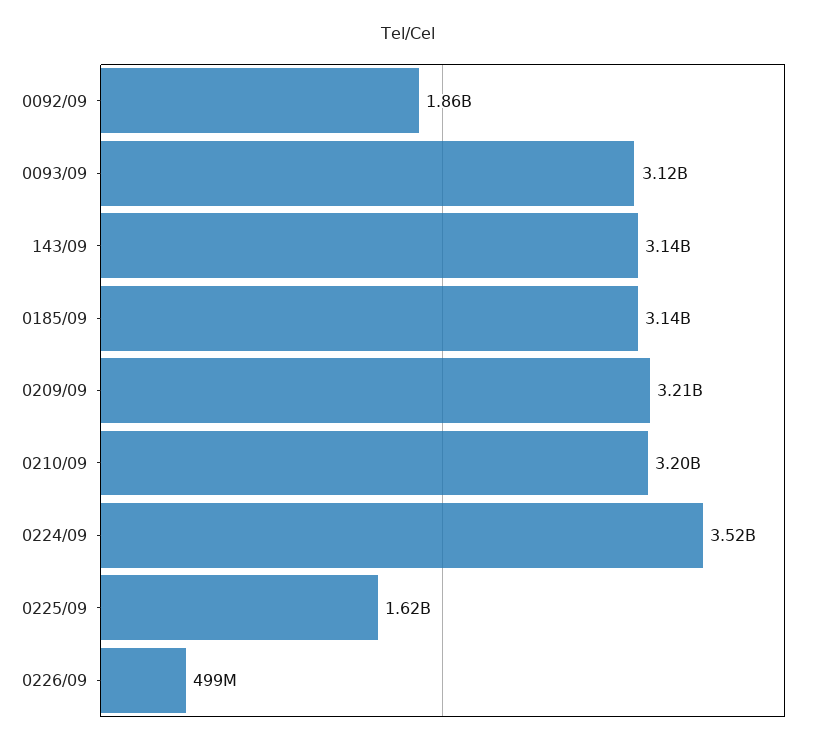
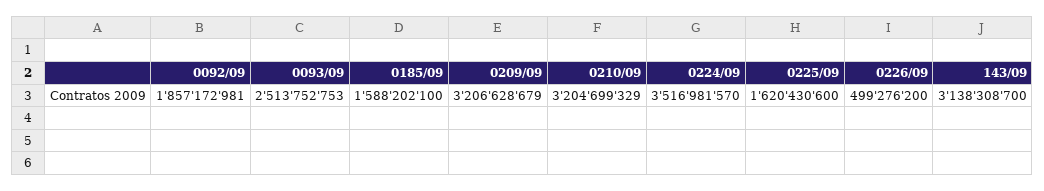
  {
    "0092/09": 1857172981,
-   "0093/09": 3120000000,
+   "0093/09": 2513752753,
    "143/09": 3138308700,
-   "0185/09": 3140000000,
+   "0185/09": 1588202100,
    "0209/09": 3206628679,
    "0210/09": 3204699329,
    "0224/09": 3516981570,
    "0225/09": 1620430600,
    "0226/09": 499276200
  }

